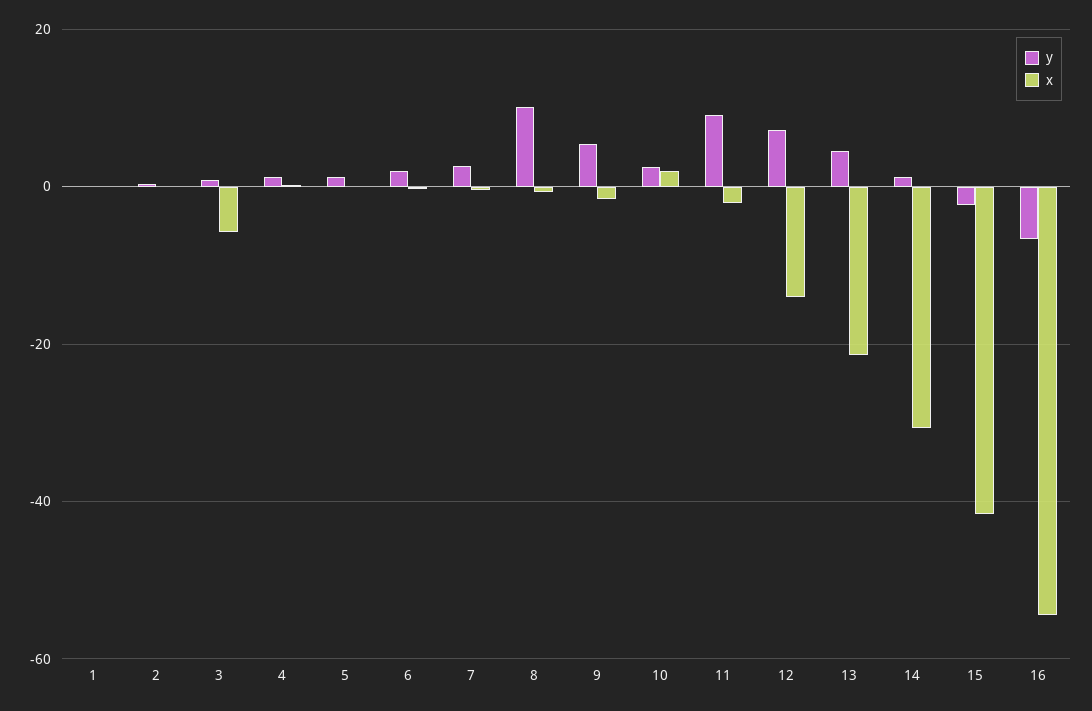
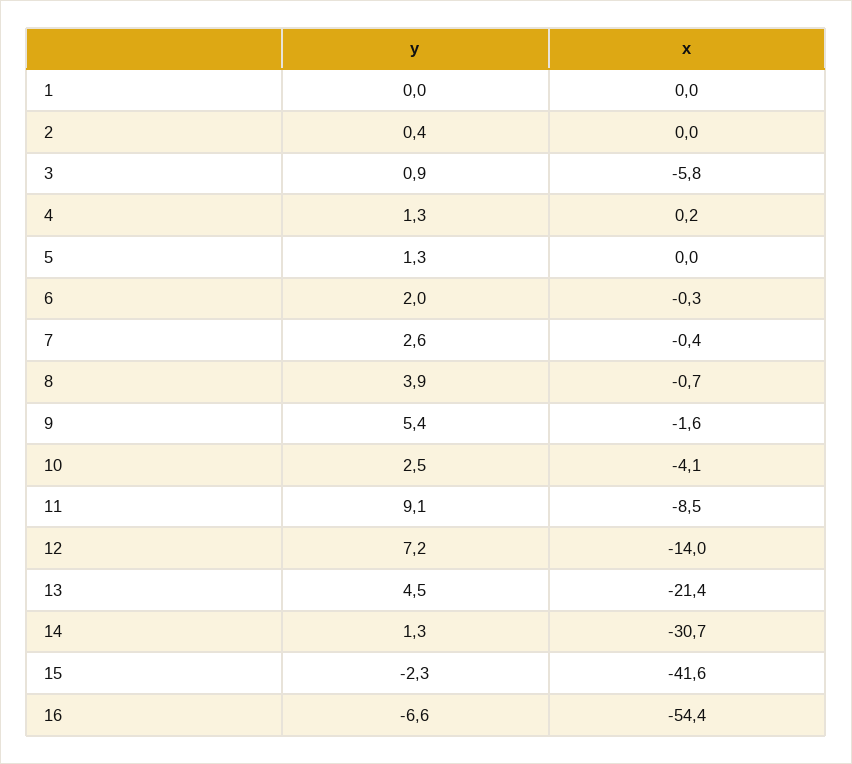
  {
    "y": {
      "1": 0,
      "2": 0.4,
      "3": 0.9,
      "4": 1.3,
      "5": 1.3,
      "6": 2,
      "7": 2.6,
-     "8": 10,
+     "8": 3.9,
      "9": 5.4,
      "10": 2.5,
      "11": 9.1,
      "12": 7.2,
      "13": 4.5,
      "14": 1.3,
      "15": -2.3,
      "16": -6.6
    },
    "x": {
      "1": 0,
      "2": 0,
      "3": -5.8,
      "4": 0.2,
      "5": 0,
      "6": -0.3,
      "7": -0.4,
      "8": -0.7,
      "9": -1.6,
-     "10": 2,
+     "10": -4.1,
-     "11": -2,
+     "11": -8.5,
      "12": -14,
      "13": -21.4,
      "14": -30.7,
      "15": -41.6,
      "16": -54.4
    }
  }

